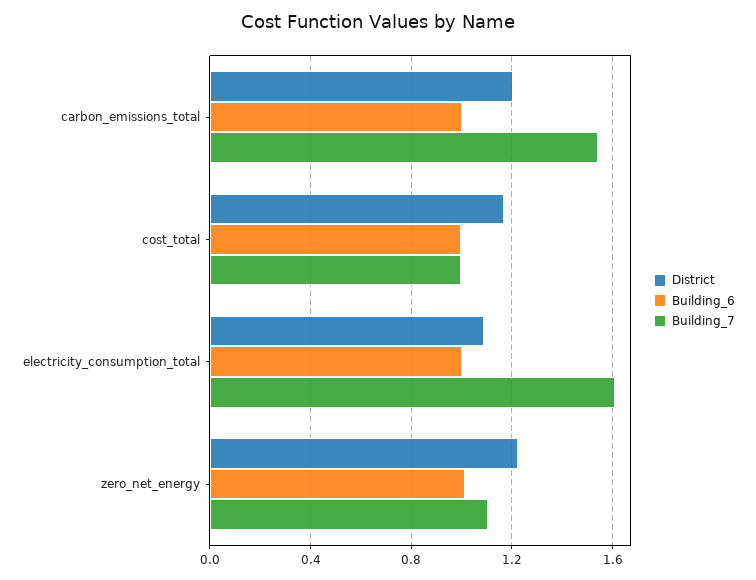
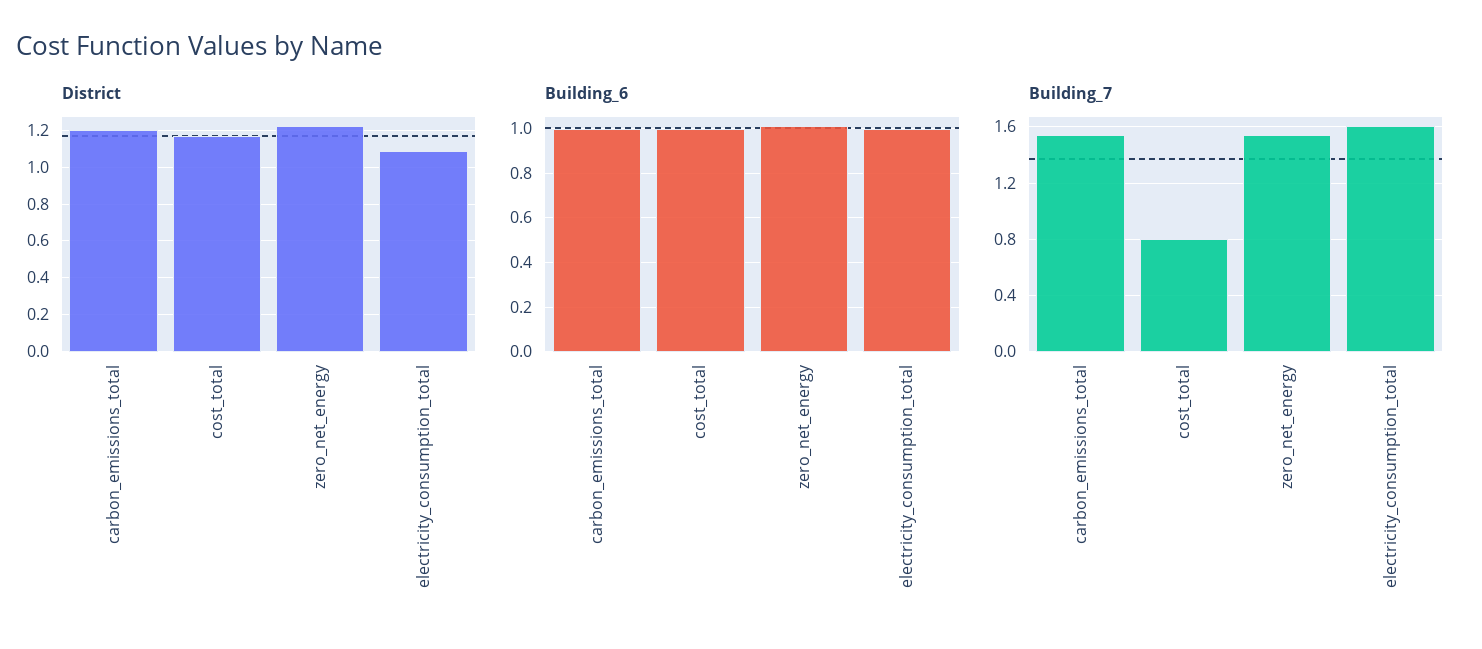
  {
    "District": {
      "carbon_emissions_total": 1.2,
      "cost_total": 1.15,
      "electricity_consumption_total": 1.1,
      "zero_net_energy": 1.25
    },
    "Building_6": {
      "carbon_emissions_total": 1,
      "cost_total": 1,
      "electricity_consumption_total": 1,
      "zero_net_energy": 1
    },
    "Building_7": {
      "carbon_emissions_total": 1.55,
-     "cost_total": 1,
+     "cost_total": 0.8,
      "electricity_consumption_total": 1.6,
-     "zero_net_energy": 1.1
+     "zero_net_energy": 1.55
    }
  }

